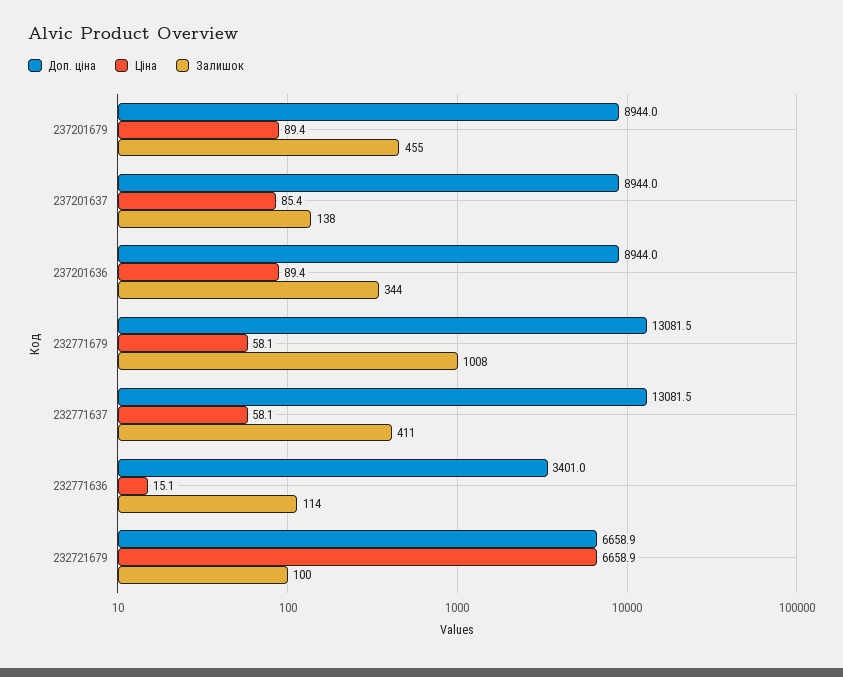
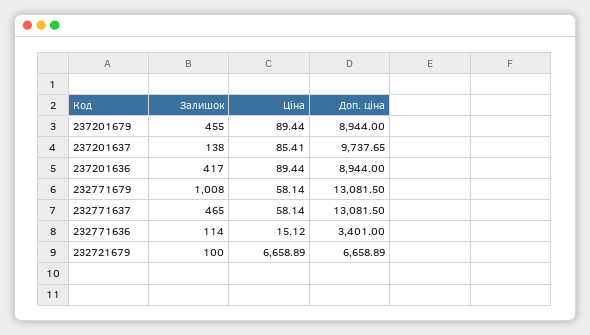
  {
    "Доп. ціна": {
      "237201679": 8944,
-     "237201637": 8944,
+     "237201637": 9737.65,
      "237201636": 8944,
      "232771679": 13081.5,
      "232771637": 13081.5,
      "232771636": 3401,
      "232721679": 6658.89
    },
    "Ціна": {
      "237201679": 89.44,
      "237201637": 85.41,
      "237201636": 89.44,
      "232771679": 58.14,
      "232771637": 58.14,
      "232771636": 15.12,
      "232721679": 6658.89
    },
    "Залишок": {
      "237201679": 455,
      "237201637": 138,
-     "237201636": 344,
+     "237201636": 417,
      "232771679": 1008,
-     "232771637": 411,
+     "232771637": 465,
      "232771636": 114,
      "232721679": 100
    }
  }

